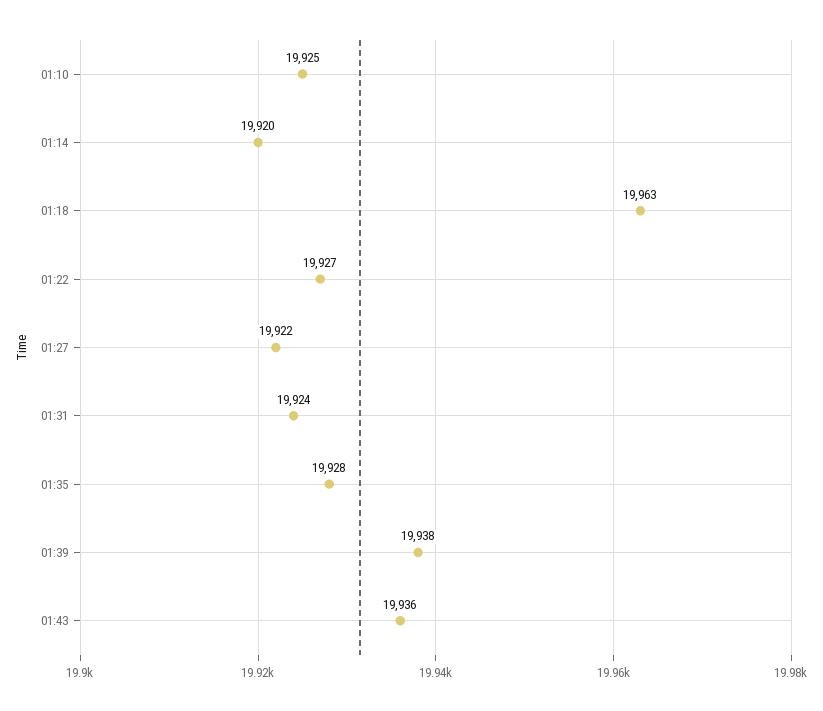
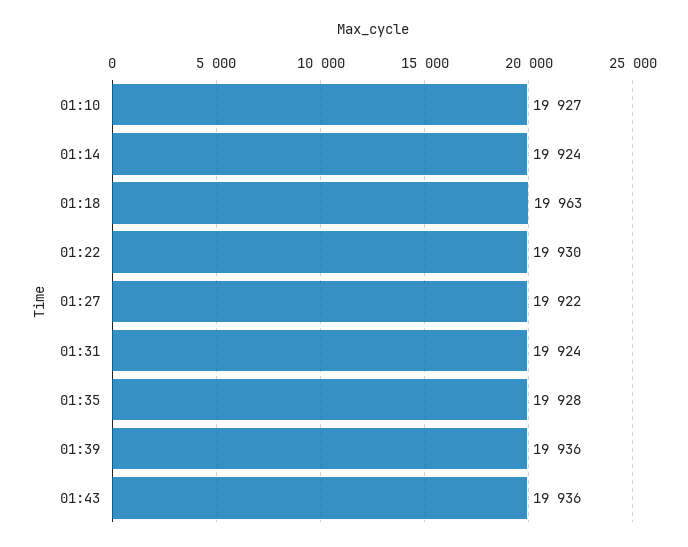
  {
-   "01:10": 19925,
+   "01:10": 19927,
-   "01:14": 19920,
+   "01:14": 19924,
    "01:18": 19963,
-   "01:22": 19927,
+   "01:22": 19930,
    "01:27": 19922,
    "01:31": 19924,
    "01:35": 19928,
-   "01:39": 19938,
+   "01:39": 19936,
    "01:43": 19936
  }

